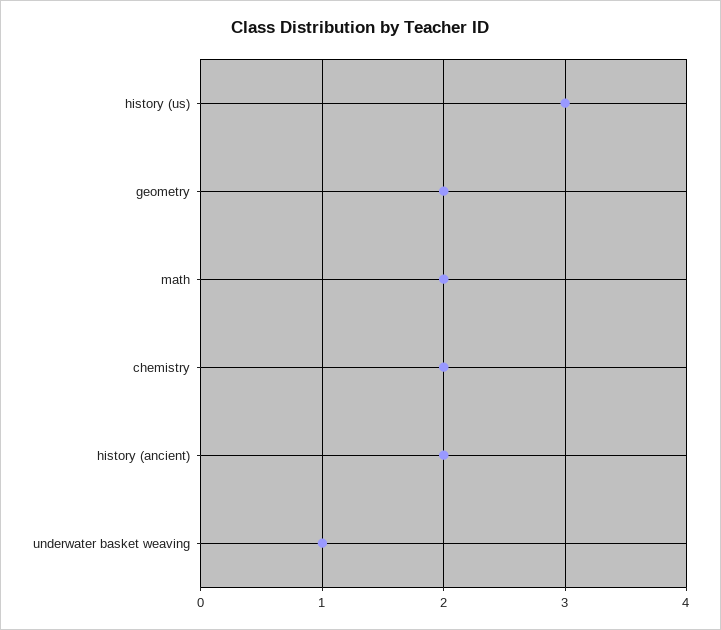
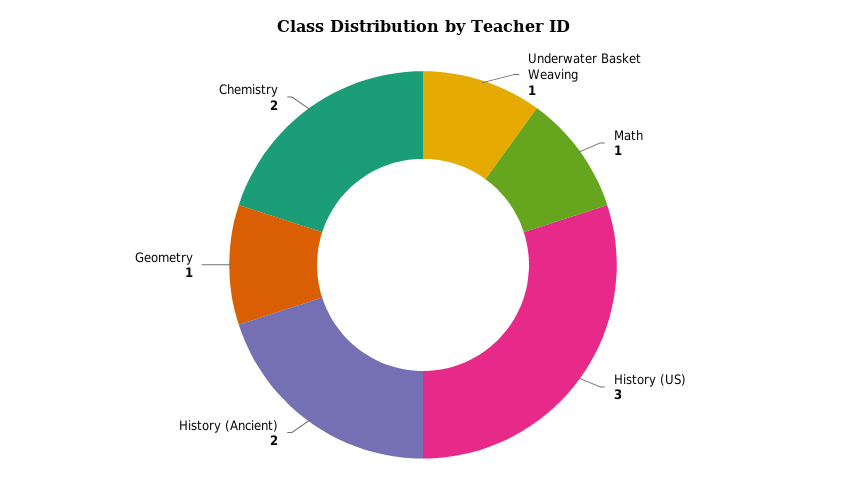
  {
    "history (us)": 3,
-   "geometry": 2,
+   "geometry": 1,
-   "math": 2,
+   "math": 1,
    "chemistry": 2,
    "history (ancient)": 2,
    "underwater basket weaving": 1
  }

